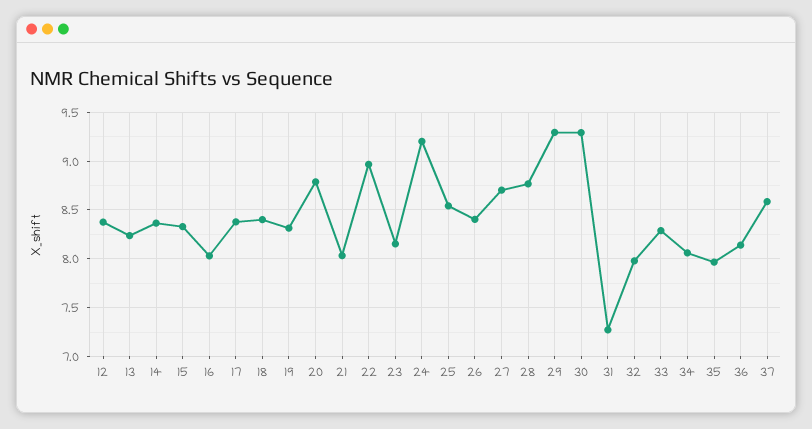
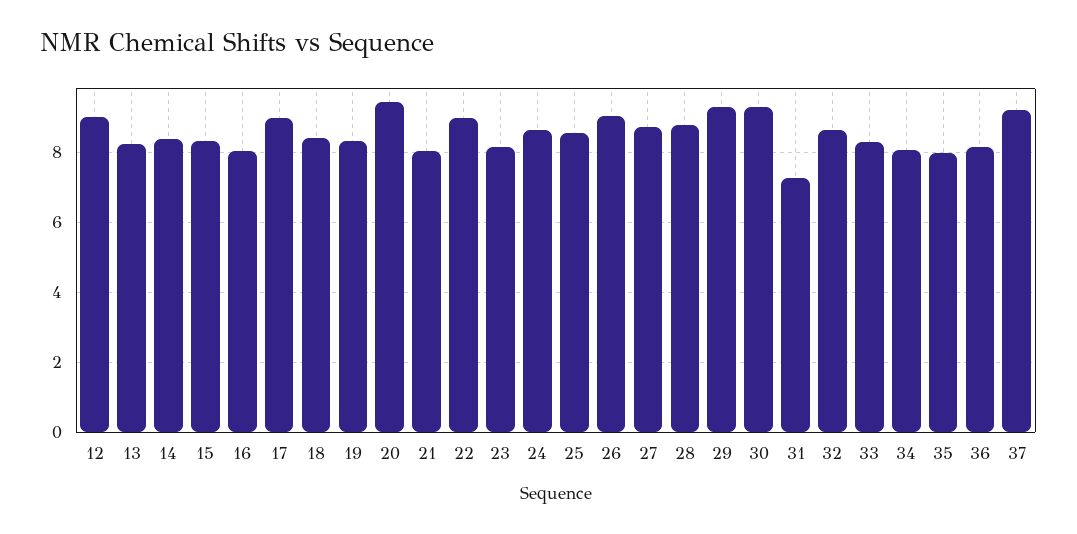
  {
-   "12": 8.4,
+   "12": 9,
    "13": 8.2,
    "14": 8.4,
    "15": 8.3,
    "16": 8,
-   "17": 8.4,
+   "17": 9,
    "18": 8.4,
    "19": 8.3,
-   "20": 8.8,
+   "20": 9.4,
    "21": 8,
    "22": 9,
    "23": 8.2,
-   "24": 9.2,
+   "24": 8.6,
    "25": 8.5,
-   "26": 8.4,
+   "26": 9,
    "27": 8.7,
    "28": 8.8,
    "29": 9.3,
    "30": 9.3,
    "31": 7.3,
-   "32": 8,
+   "32": 8.6,
    "33": 8.3,
    "34": 8.1,
    "35": 8,
    "36": 8.1,
-   "37": 8.6
+   "37": 9.2
  }

